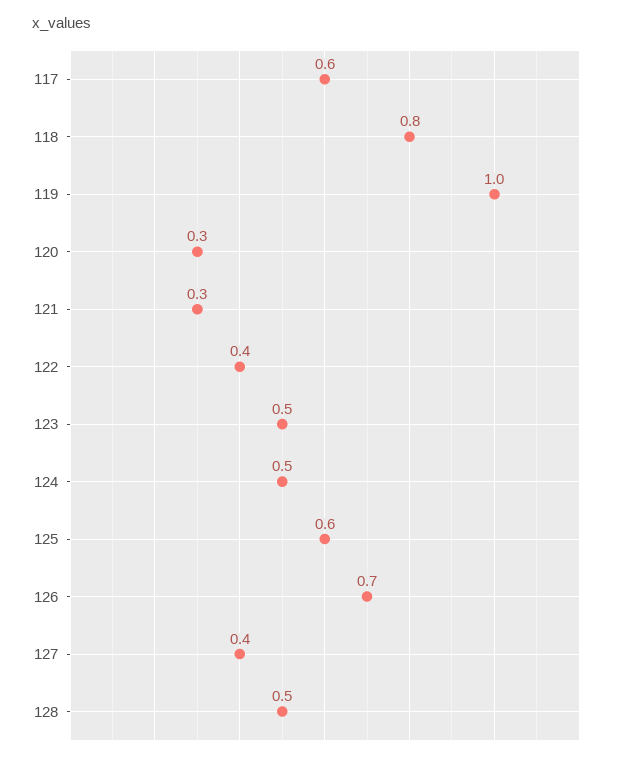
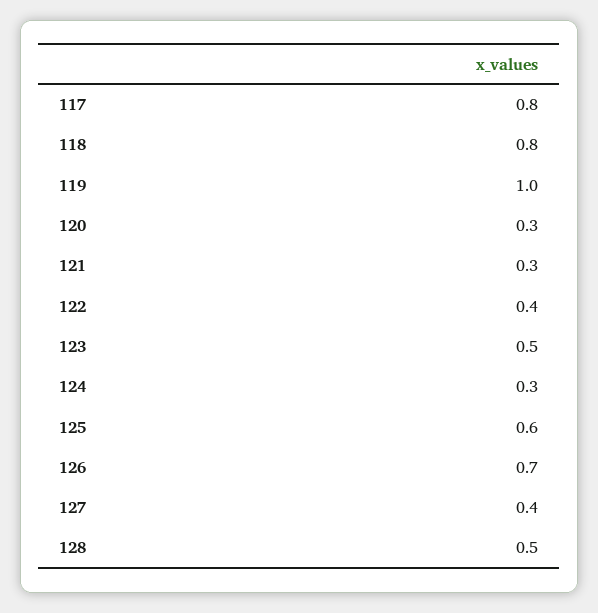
  {
-   "117": 0.6,
+   "117": 0.8,
    "118": 0.8,
    "119": 1,
    "120": 0.3,
    "121": 0.3,
    "122": 0.4,
    "123": 0.5,
-   "124": 0.5,
+   "124": 0.3,
    "125": 0.6,
    "126": 0.7,
    "127": 0.4,
    "128": 0.5
  }

